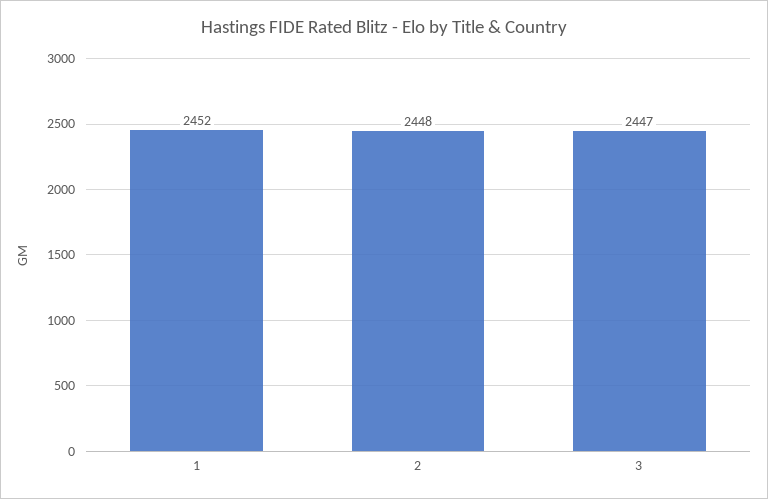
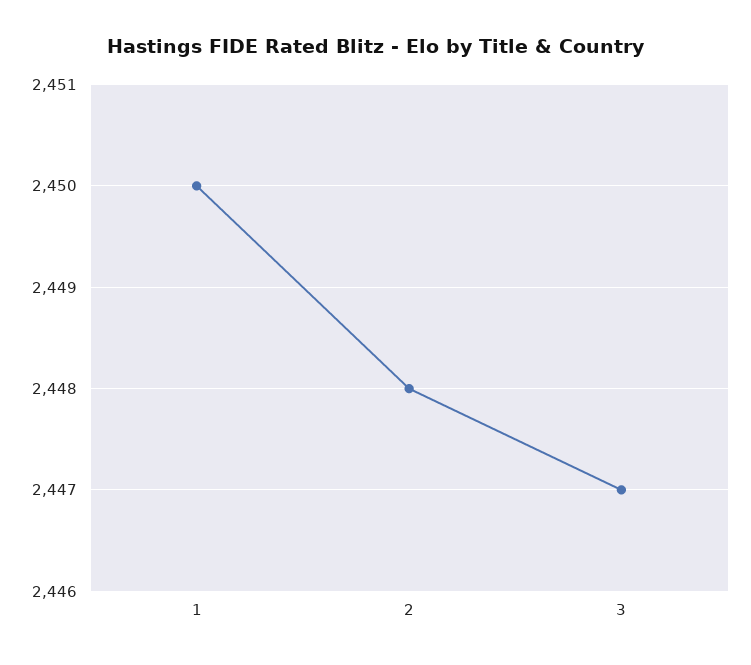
  {
-   "1": 2452,
+   "1": 2450,
    "2": 2448,
    "3": 2447
  }

